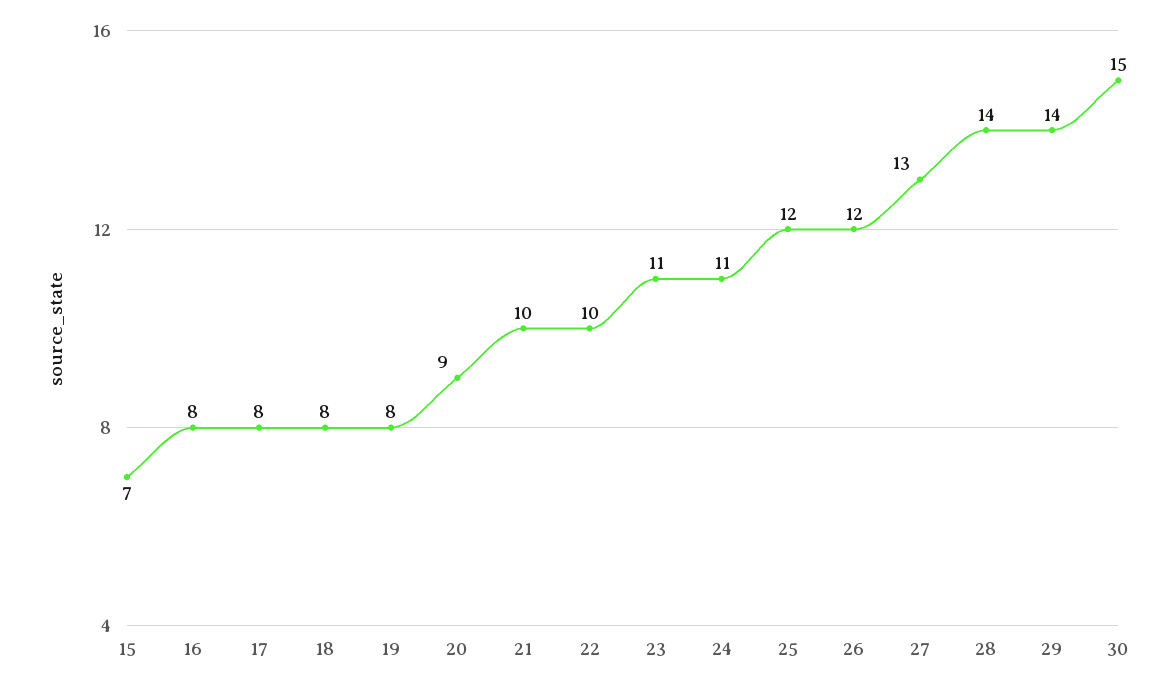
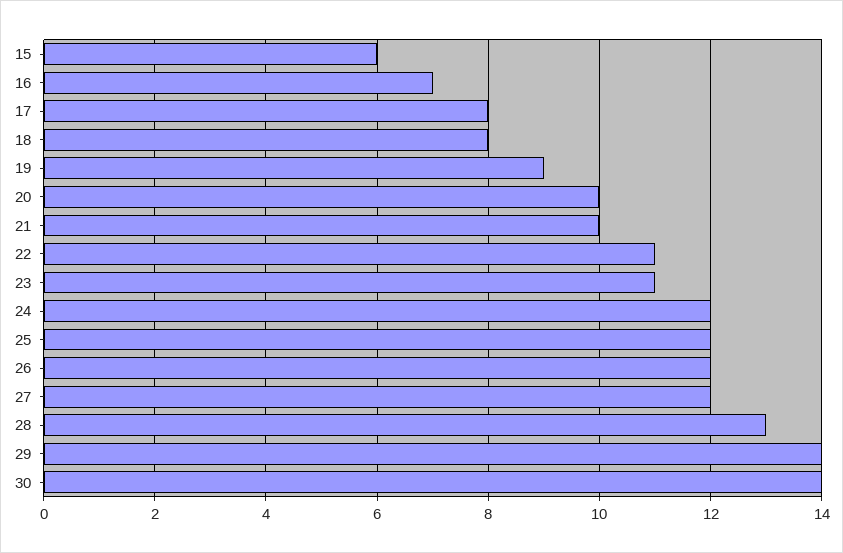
  {
-   "15": 7,
+   "15": 6,
-   "16": 8,
+   "16": 7,
    "17": 8,
    "18": 8,
-   "19": 8,
+   "19": 9,
-   "20": 9,
+   "20": 10,
    "21": 10,
-   "22": 10,
+   "22": 11,
    "23": 11,
-   "24": 11,
+   "24": 12,
    "25": 12,
    "26": 12,
-   "27": 13,
+   "27": 12,
-   "28": 14,
+   "28": 13,
    "29": 14,
-   "30": 15
+   "30": 14
  }

